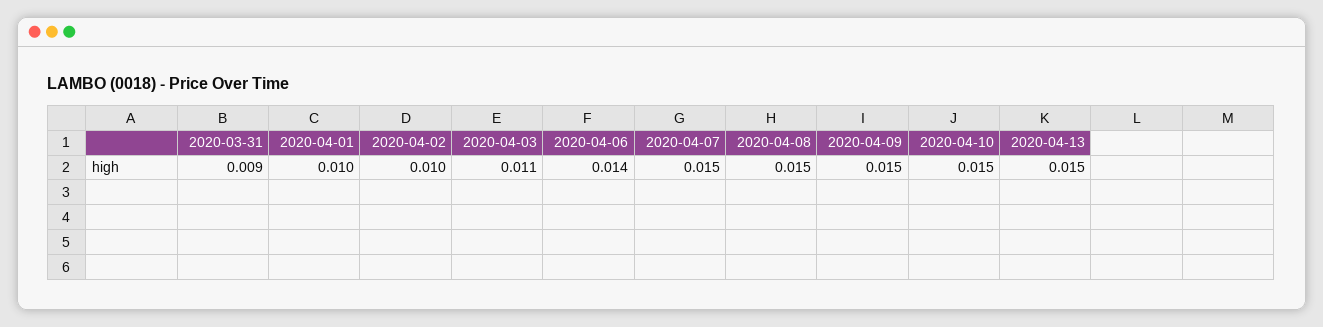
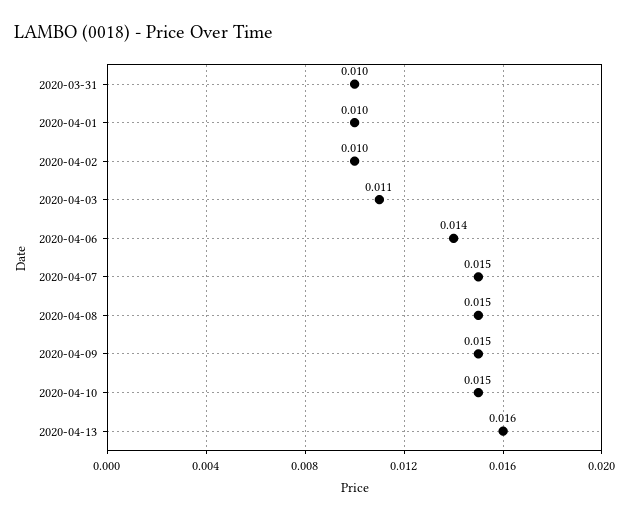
  {
-   "2020-03-31": 0.009,
+   "2020-03-31": 0.01,
    "2020-04-01": 0.01,
    "2020-04-02": 0.01,
    "2020-04-03": 0.011,
    "2020-04-06": 0.014,
    "2020-04-07": 0.015,
    "2020-04-08": 0.015,
    "2020-04-09": 0.015,
    "2020-04-10": 0.015,
-   "2020-04-13": 0.015
+   "2020-04-13": 0.016
  }

